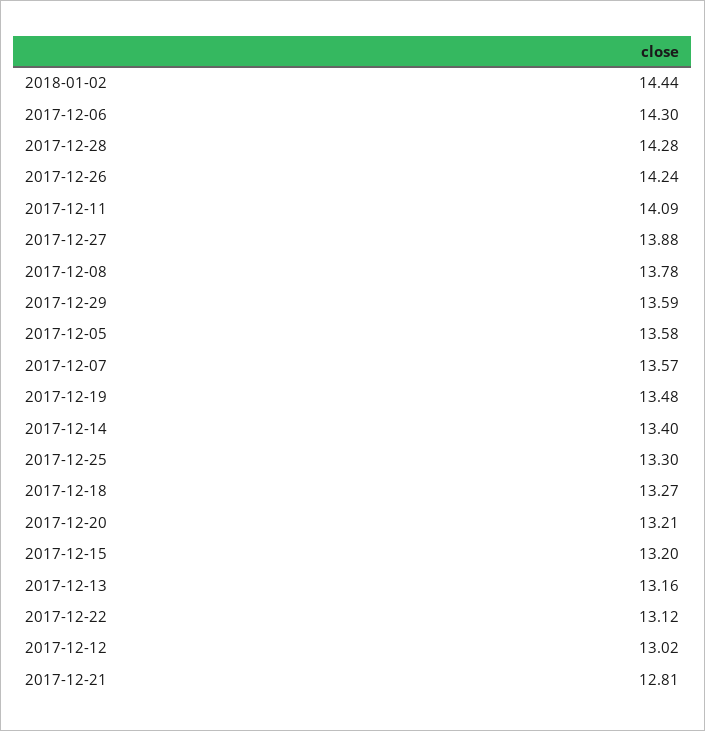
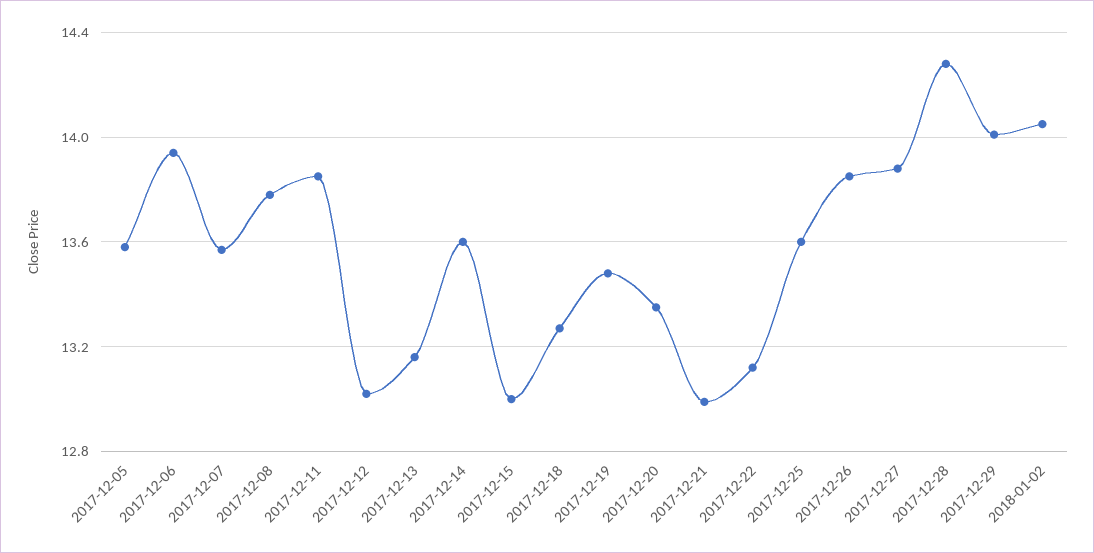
  {
-   "2018-01-02": 14.44,
+   "2018-01-02": 14.05,
-   "2017-12-06": 14.3,
+   "2017-12-06": 13.95,
    "2017-12-28": 14.28,
-   "2017-12-26": 14.24,
+   "2017-12-26": 13.85,
-   "2017-12-11": 14.09,
+   "2017-12-11": 13.85,
    "2017-12-27": 13.88,
    "2017-12-08": 13.78,
-   "2017-12-29": 13.59,
+   "2017-12-29": 14,
    "2017-12-05": 13.58,
    "2017-12-07": 13.57,
    "2017-12-19": 13.48,
-   "2017-12-14": 13.4,
+   "2017-12-14": 13.6,
-   "2017-12-25": 13.3,
+   "2017-12-25": 13.6,
    "2017-12-18": 13.27,
-   "2017-12-20": 13.21,
+   "2017-12-20": 13.35,
-   "2017-12-15": 13.2,
+   "2017-12-15": 13,
    "2017-12-13": 13.16,
    "2017-12-22": 13.12,
    "2017-12-12": 13.02,
-   "2017-12-21": 12.81
+   "2017-12-21": 13
  }

